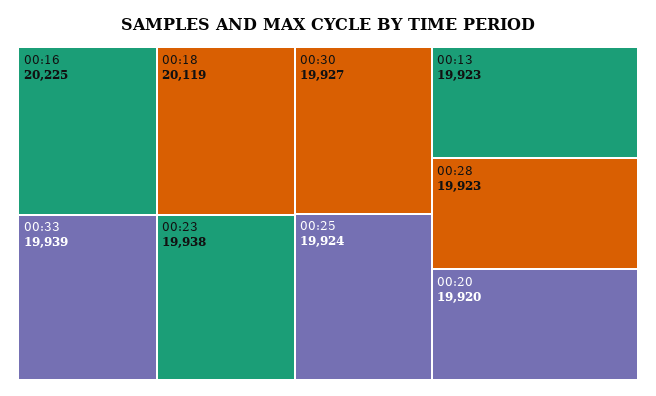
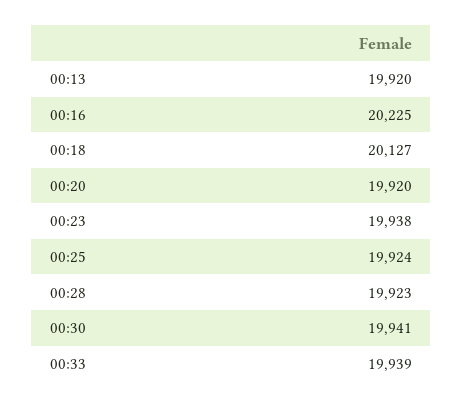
  {
    "00:16": 20225,
-   "00:18": 20119,
+   "00:18": 20127,
    "00:33": 19939,
    "00:23": 19938,
-   "00:30": 19927,
+   "00:30": 19941,
    "00:25": 19924,
-   "00:13": 19923,
+   "00:13": 19920,
    "00:28": 19923,
    "00:20": 19920
  }

